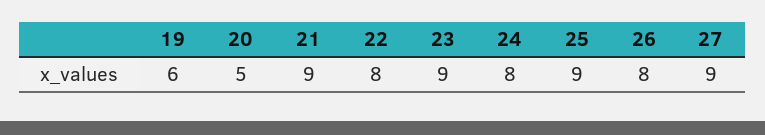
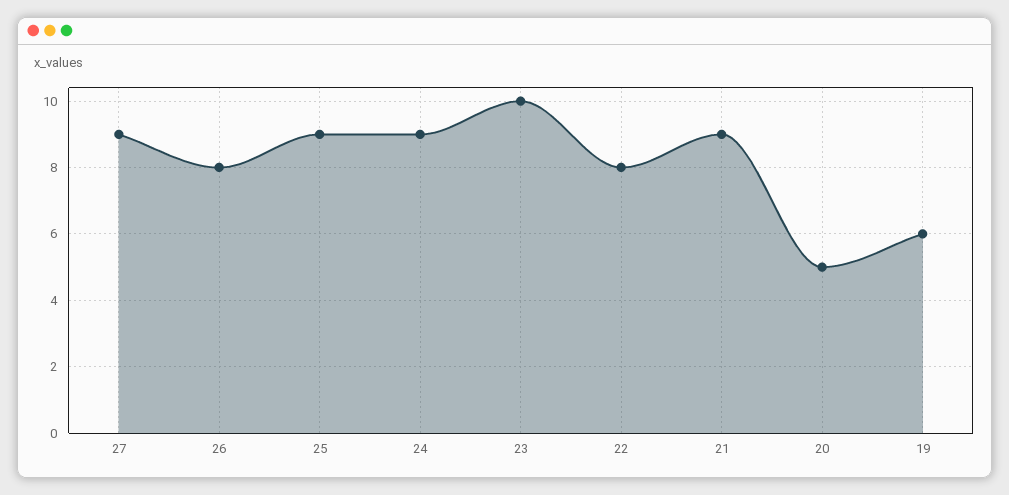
  {
    "19": 6,
    "20": 5,
    "21": 9,
    "22": 8,
-   "23": 9,
+   "23": 10,
-   "24": 8,
+   "24": 9,
    "25": 9,
    "26": 8,
    "27": 9
  }

